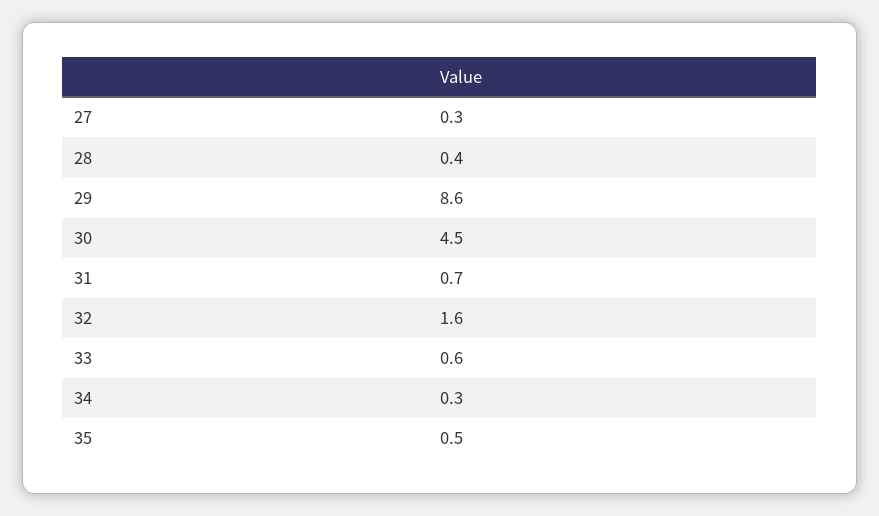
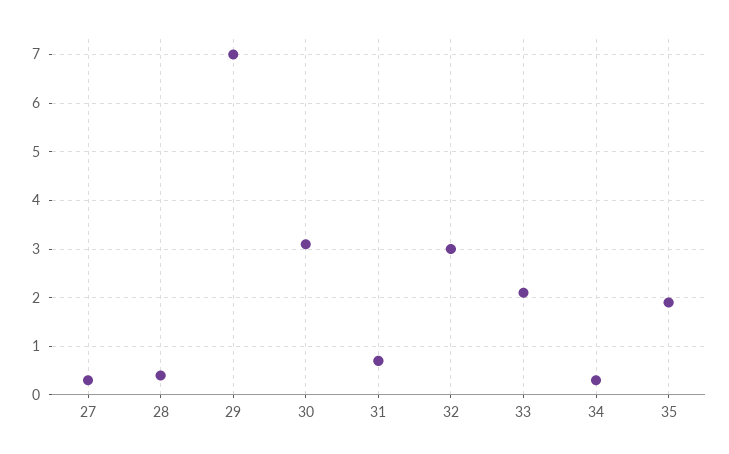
  {
    "27": 0.3,
    "28": 0.4,
-   "29": 8.6,
+   "29": 7,
-   "30": 4.5,
+   "30": 3,
    "31": 0.7,
-   "32": 1.6,
+   "32": 3,
-   "33": 0.6,
+   "33": 2,
    "34": 0.3,
-   "35": 0.5
+   "35": 2
  }

